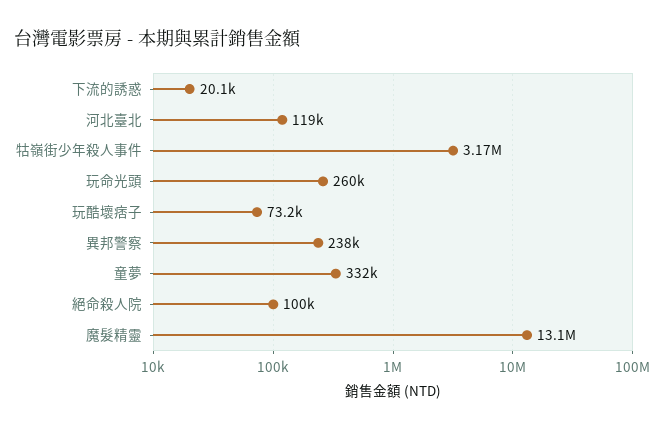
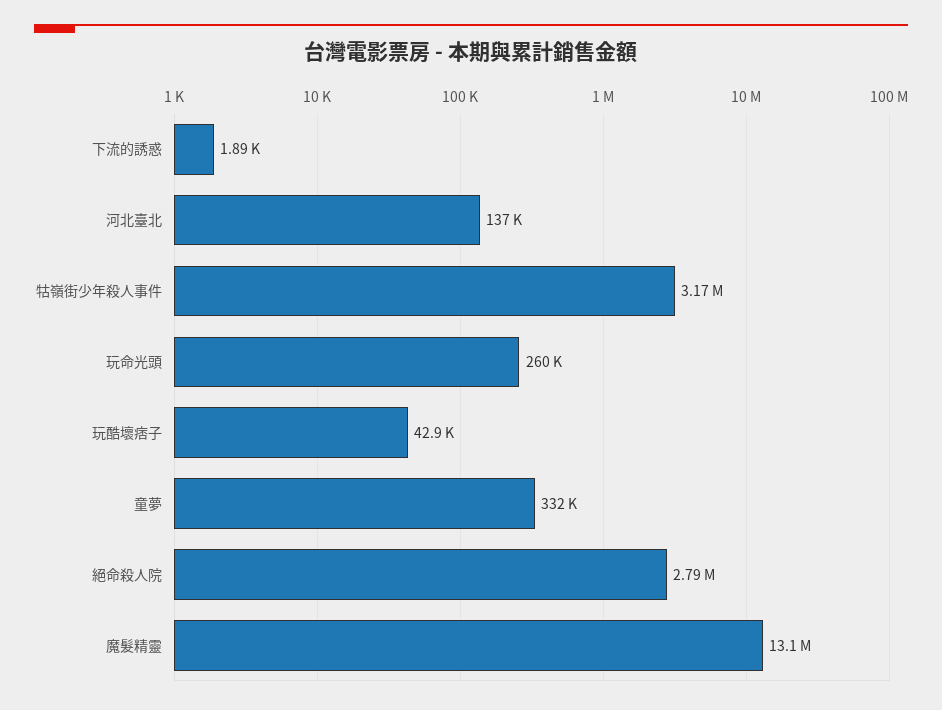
  {
-   "下流的誘惑": 20100,
+   "下流的誘惑": 1890,
-   "河北臺北": 119000,
+   "河北臺北": 137000,
    "牯嶺街少年殺人事件": 3170000,
    "玩命光頭": 260000,
-   "玩酷壞痞子": 73200,
+   "玩酷壞痞子": 42900,
-   "異邦警察": 238000,
    "童夢": 332000,
-   "絕命殺人院": 100000,
+   "絕命殺人院": 2790000,
    "魔髮精靈": 13100000
  }

